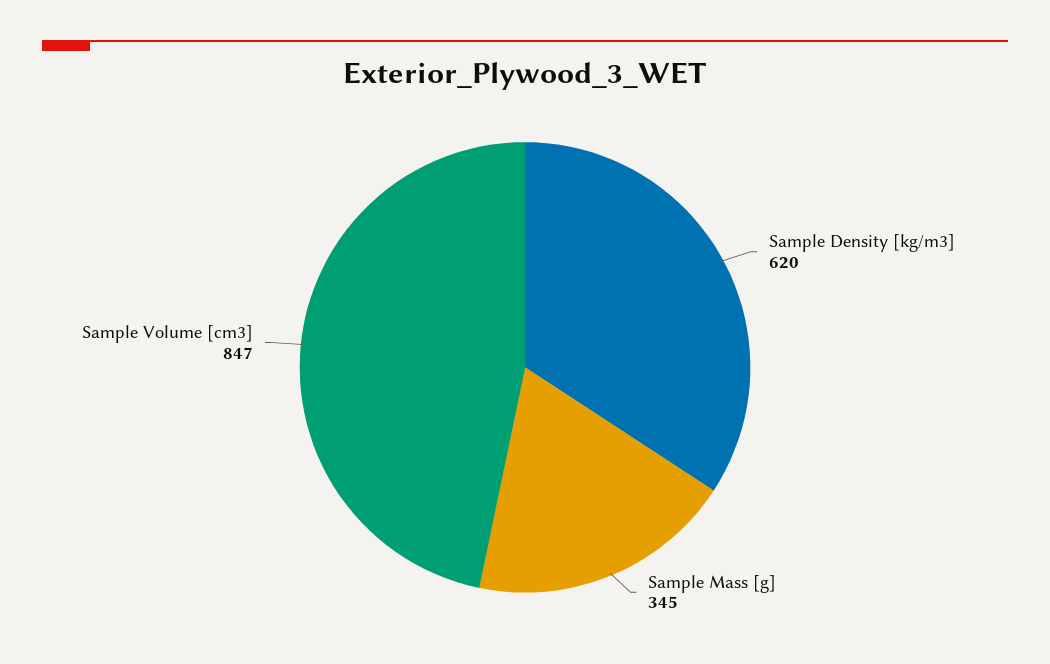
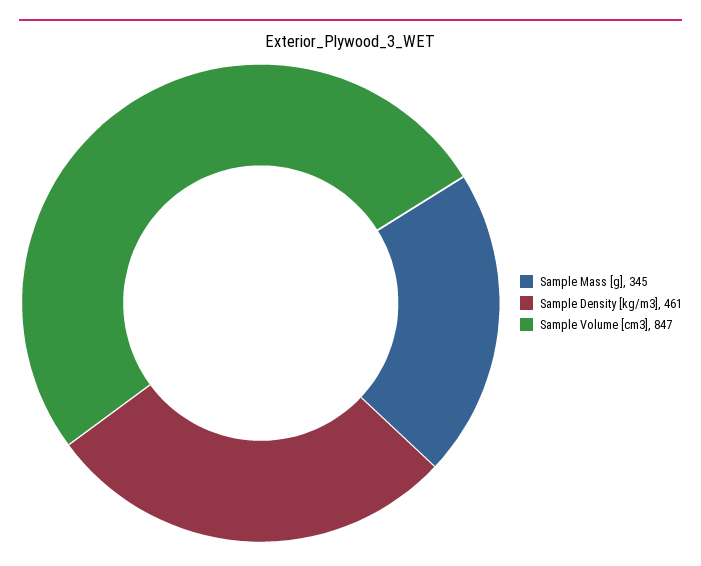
  {
-   "Sample Density [kg/m3]": 620,
+   "Sample Density [kg/m3]": 461,
    "Sample Mass [g]": 345,
    "Sample Volume [cm3]": 847
  }

